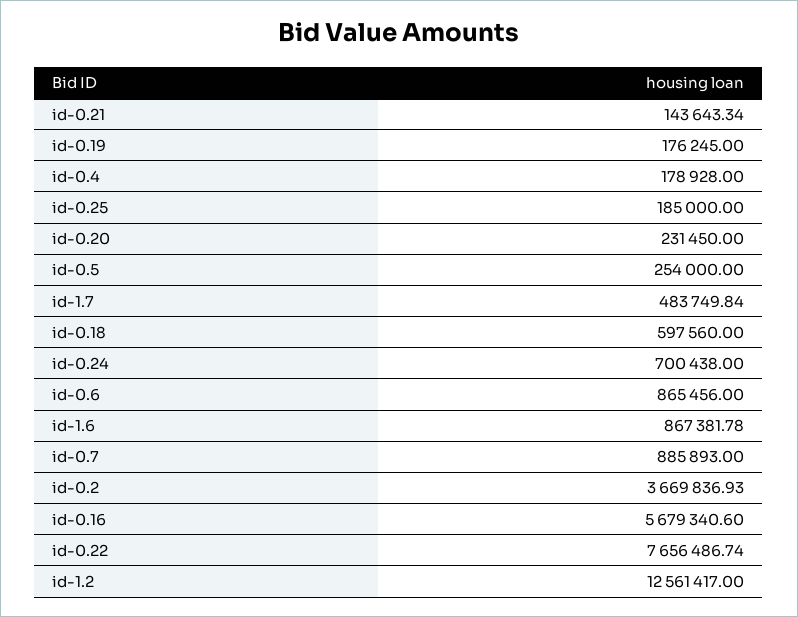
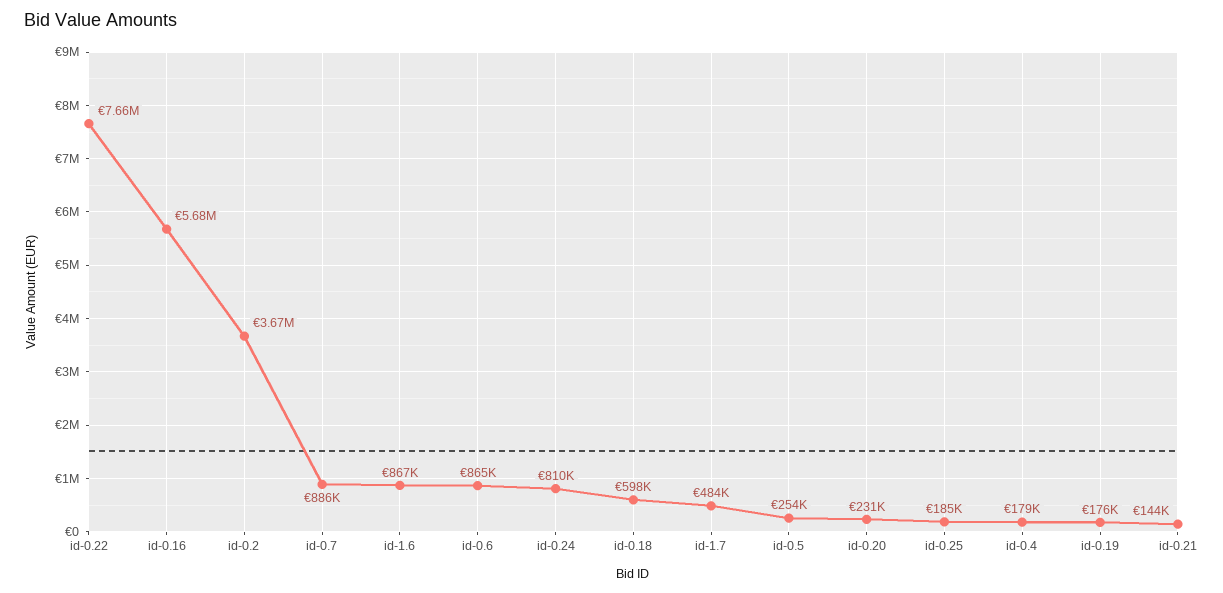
  {
    "id-0.21": 143643.34,
    "id-0.19": 176245,
    "id-0.4": 178928,
    "id-0.25": 185000,
    "id-0.20": 231450,
    "id-0.5": 254000,
    "id-1.7": 483749.84,
    "id-0.18": 597560,
-   "id-0.24": 700438,
+   "id-0.24": 810000,
    "id-0.6": 865456,
    "id-1.6": 867381.78,
    "id-0.7": 885893,
    "id-0.2": 3669836.93,
    "id-0.16": 5679340.6,
-   "id-0.22": 7656486.74,
+   "id-0.22": 7656486.74
-   "id-1.2": 12561417
  }

